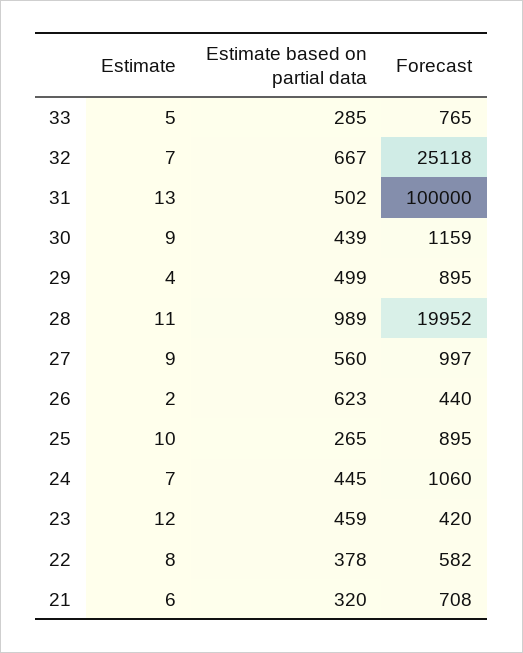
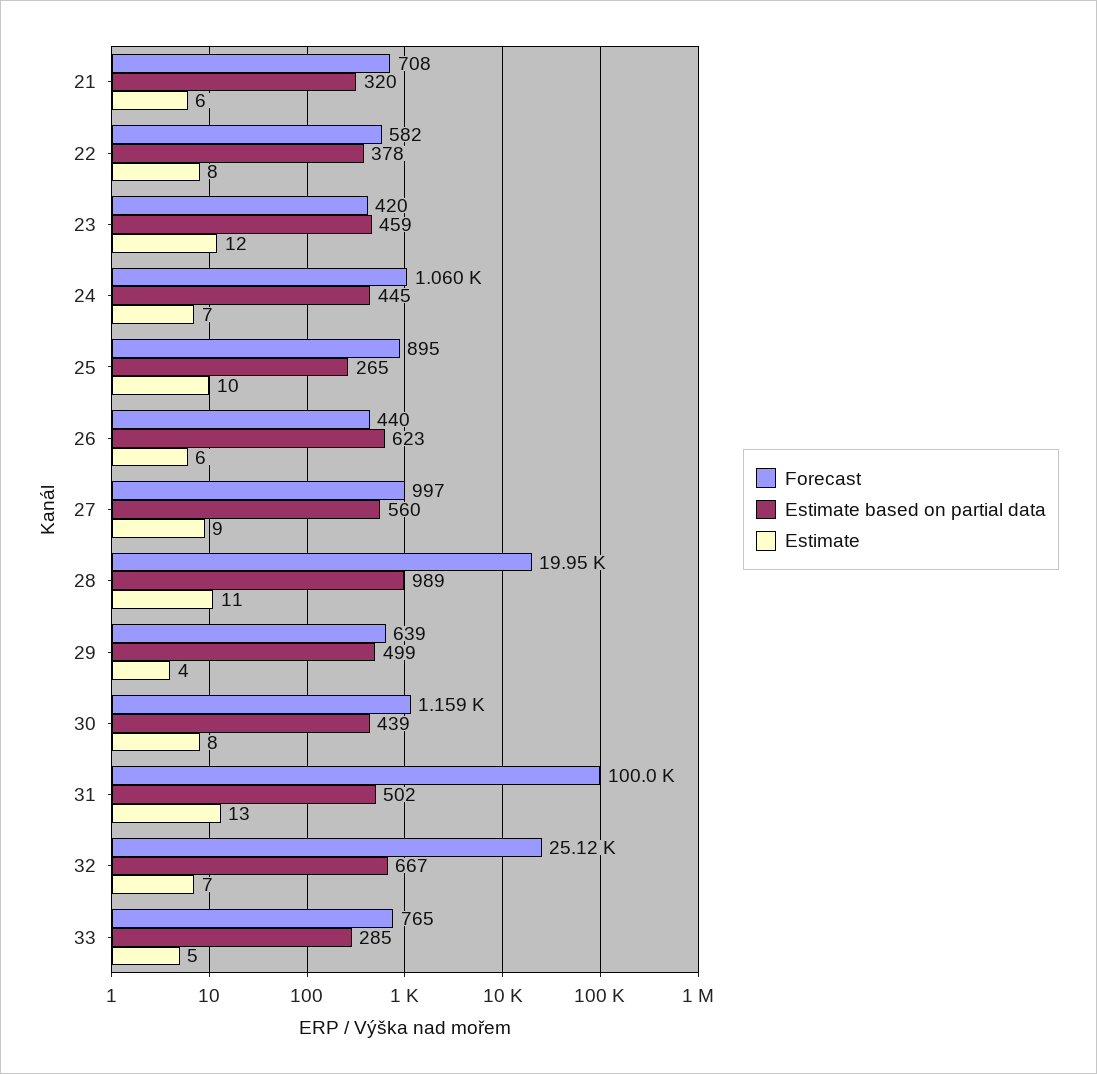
  {
    "Estimate": {
      "33": 5,
      "32": 7,
      "31": 13,
-     "30": 9,
+     "30": 8,
      "29": 4,
      "28": 11,
      "27": 9,
-     "26": 2,
+     "26": 6,
      "25": 10,
      "24": 7,
      "23": 12,
      "22": 8,
      "21": 6
    },
    "Estimate based on partial data": {
      "33": 285,
      "32": 667,
      "31": 502,
      "30": 439,
      "29": 499,
      "28": 989,
      "27": 560,
      "26": 623,
      "25": 265,
      "24": 445,
      "23": 459,
      "22": 378,
      "21": 320
    },
    "Forecast": {
      "33": 765,
      "32": 25118,
      "31": 100000,
      "30": 1159,
-     "29": 895,
+     "29": 639,
      "28": 19952,
      "27": 997,
      "26": 440,
      "25": 895,
      "24": 1060,
      "23": 420,
      "22": 582,
      "21": 708
    }
  }

